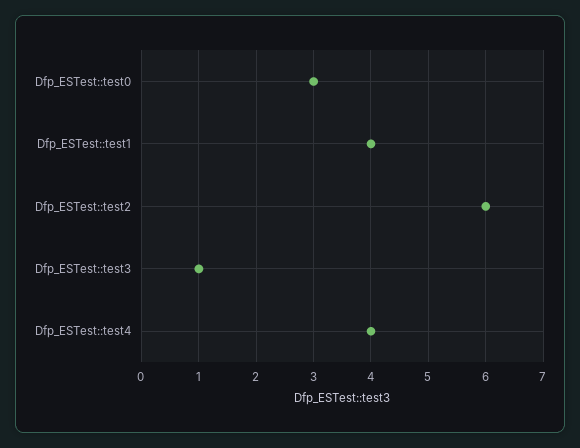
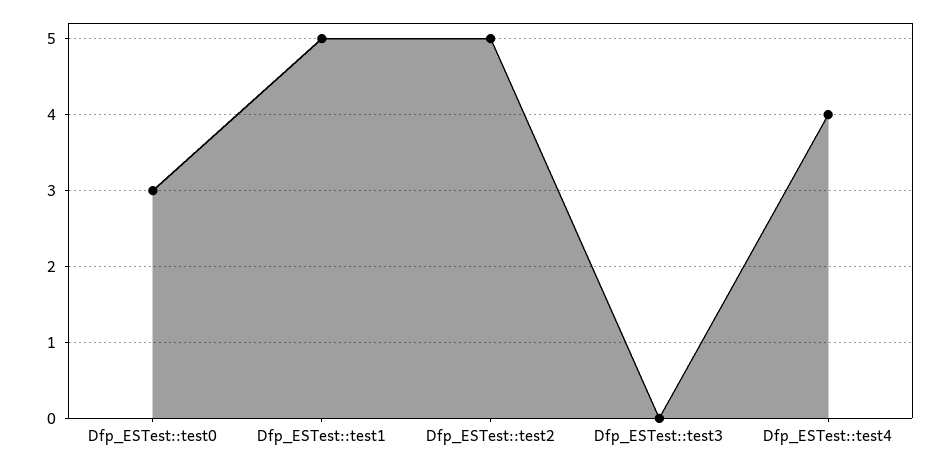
  {
    "Dfp_ESTest::test0": 3,
-   "Dfp_ESTest::test1": 4,
+   "Dfp_ESTest::test1": 5,
-   "Dfp_ESTest::test2": 6,
+   "Dfp_ESTest::test2": 5,
-   "Dfp_ESTest::test3": 1,
+   "Dfp_ESTest::test3": 0,
    "Dfp_ESTest::test4": 4
  }

